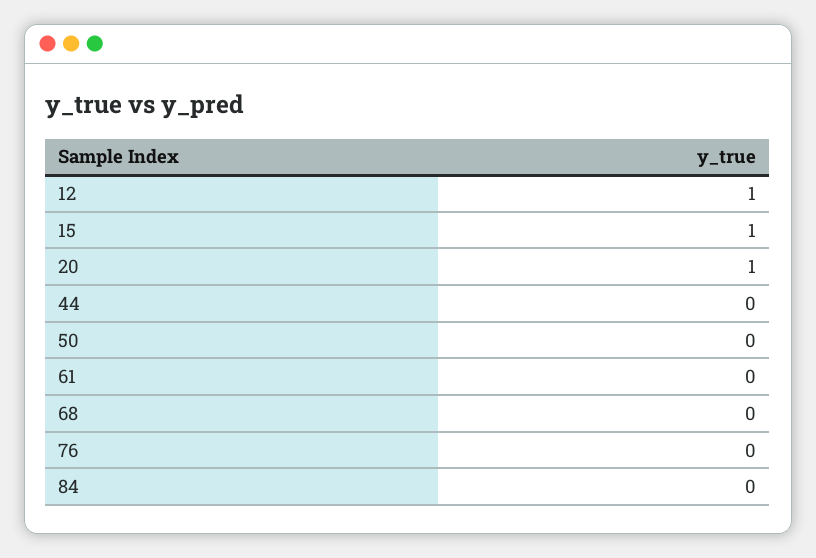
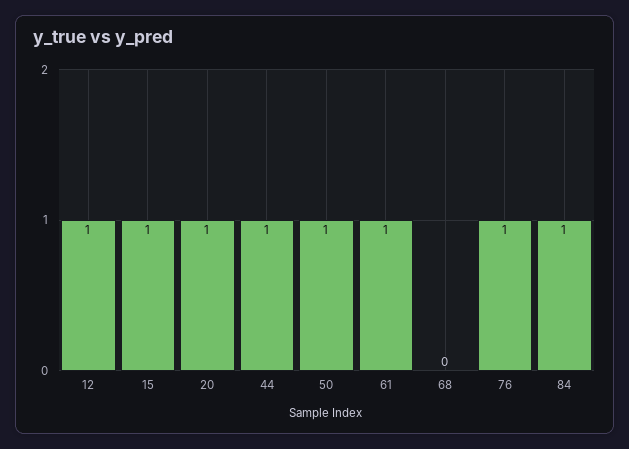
  {
    "12": 1,
    "15": 1,
    "20": 1,
-   "44": 0,
+   "44": 1,
-   "50": 0,
+   "50": 1,
-   "61": 0,
+   "61": 1,
    "68": 0,
-   "76": 0,
+   "76": 1,
-   "84": 0
+   "84": 1
  }

